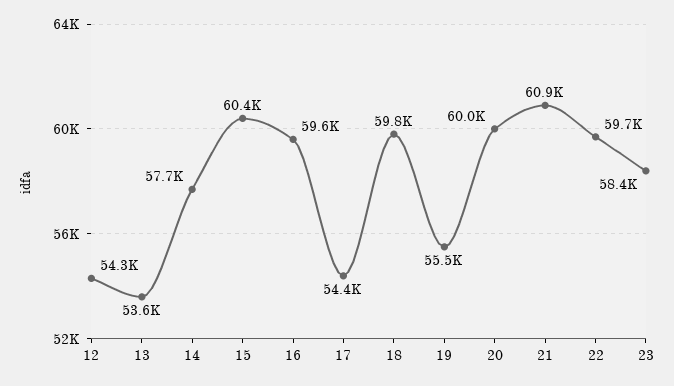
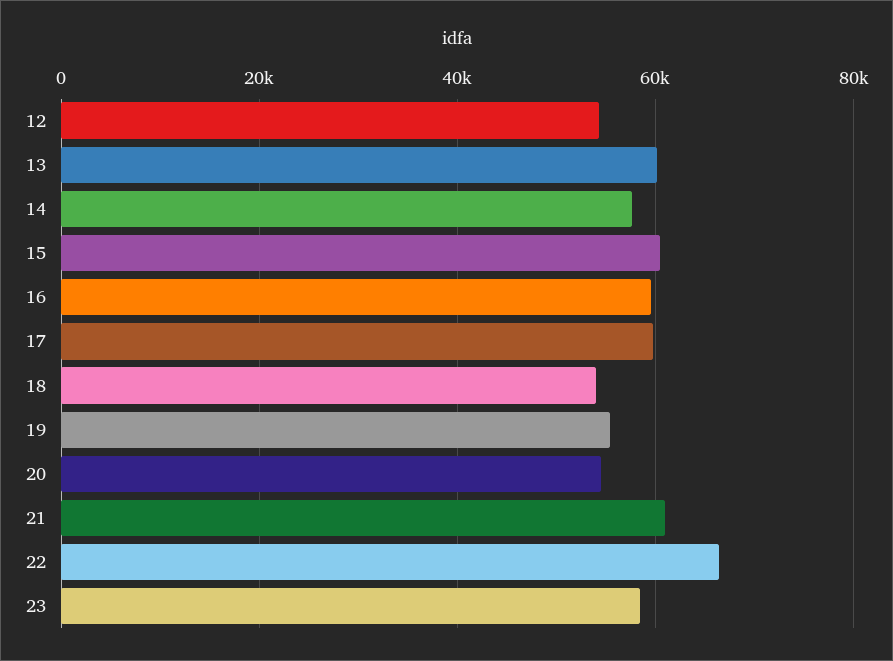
  {
    "12": 54300,
-   "13": 53600,
+   "13": 60000,
    "14": 57700,
    "15": 60400,
    "16": 59600,
-   "17": 54400,
+   "17": 60000,
-   "18": 59800,
+   "18": 54000,
    "19": 55500,
-   "20": 60000,
+   "20": 54000,
    "21": 60900,
-   "22": 59700,
+   "22": 66000,
    "23": 58400
  }

